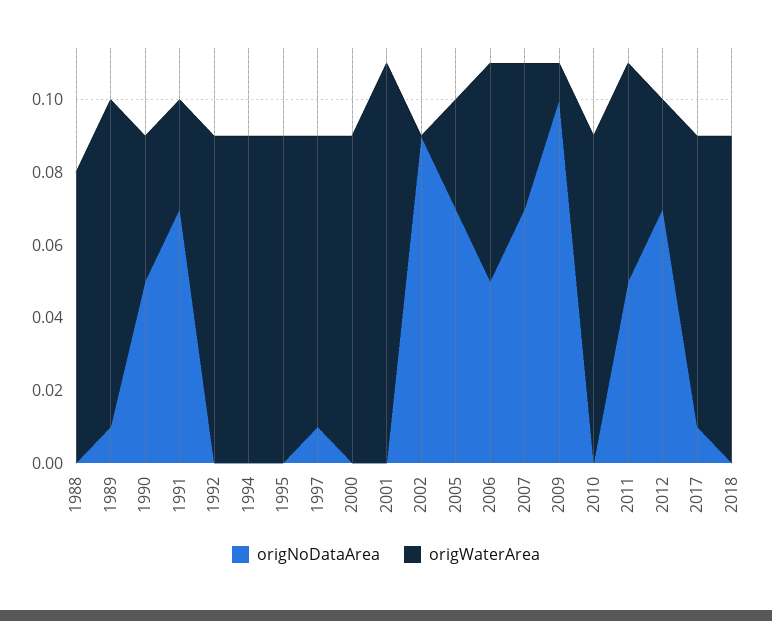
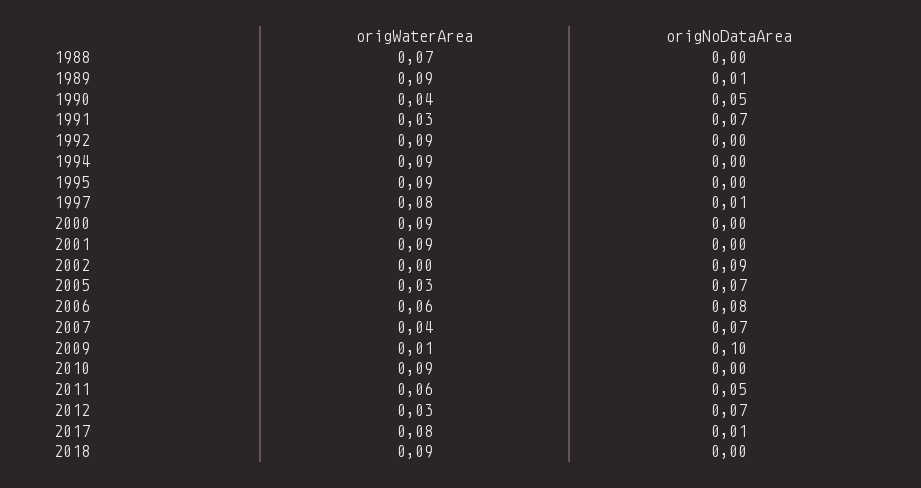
  {
    "origNoDataArea": {
      "1988": 0,
      "1989": 0.01,
      "1990": 0.05,
      "1991": 0.07,
      "1992": 0,
      "1994": 0,
      "1995": 0,
      "1997": 0.01,
      "2000": 0,
      "2001": 0,
      "2002": 0.09,
      "2005": 0.07,
-     "2006": 0.05,
+     "2006": 0.08,
      "2007": 0.07,
      "2009": 0.1,
      "2010": 0,
      "2011": 0.05,
      "2012": 0.07,
      "2017": 0.01,
      "2018": 0
    },
    "origWaterArea": {
-     "1988": 0.08,
+     "1988": 0.07,
      "1989": 0.09,
      "1990": 0.04,
      "1991": 0.03,
      "1992": 0.09,
      "1994": 0.09,
      "1995": 0.09,
      "1997": 0.08,
      "2000": 0.09,
-     "2001": 0.11,
+     "2001": 0.09,
      "2002": 0,
      "2005": 0.03,
      "2006": 0.06,
      "2007": 0.04,
      "2009": 0.01,
      "2010": 0.09,
      "2011": 0.06,
      "2012": 0.03,
      "2017": 0.08,
      "2018": 0.09
    }
  }

